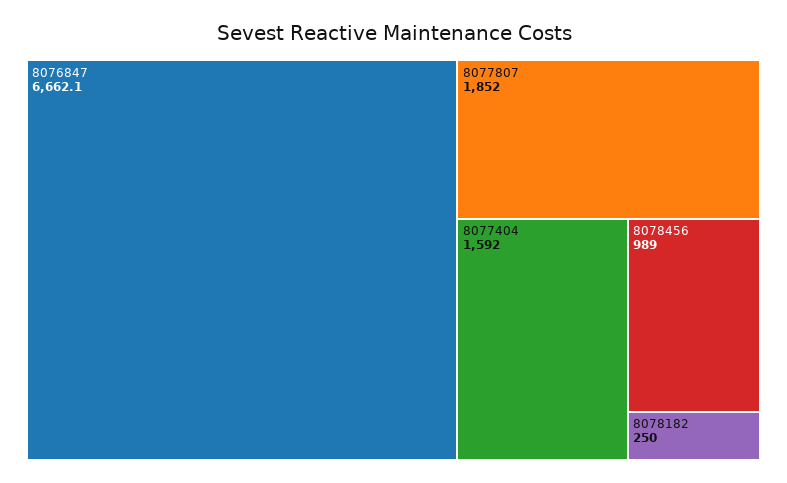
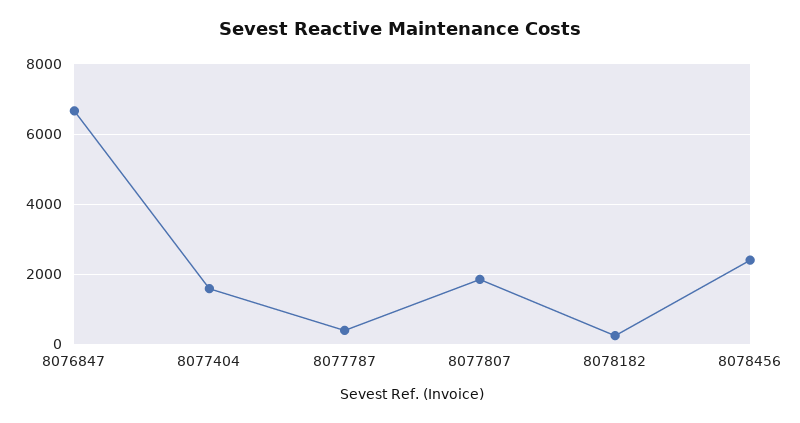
  {
    "8076847": 6662.1,
    "8077807": 1852,
    "8077404": 1592,
-   "8078456": 989,
+   "8078456": 2400,
-   "8078182": 250
+   "8078182": 250,
+   "8077787": 400
  }

